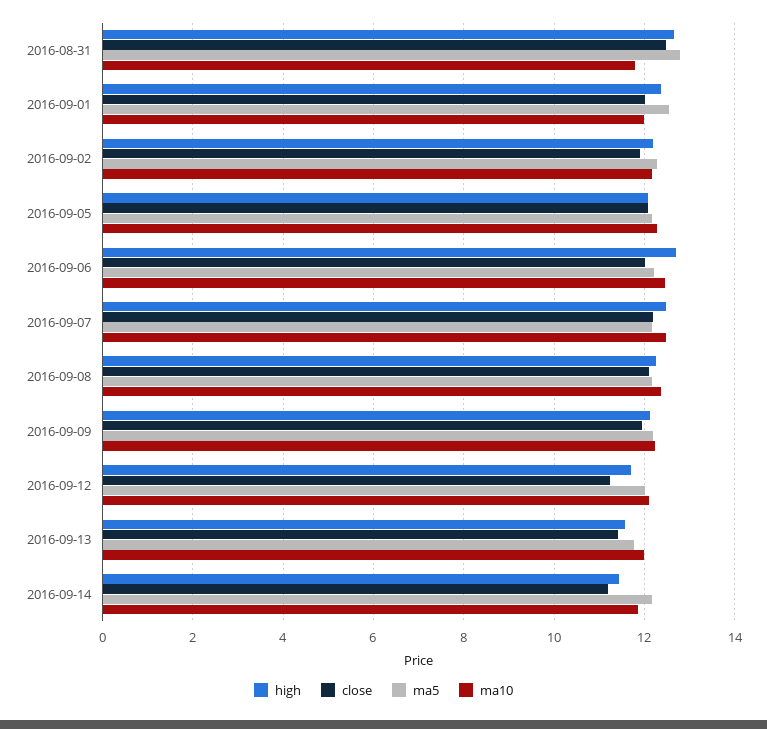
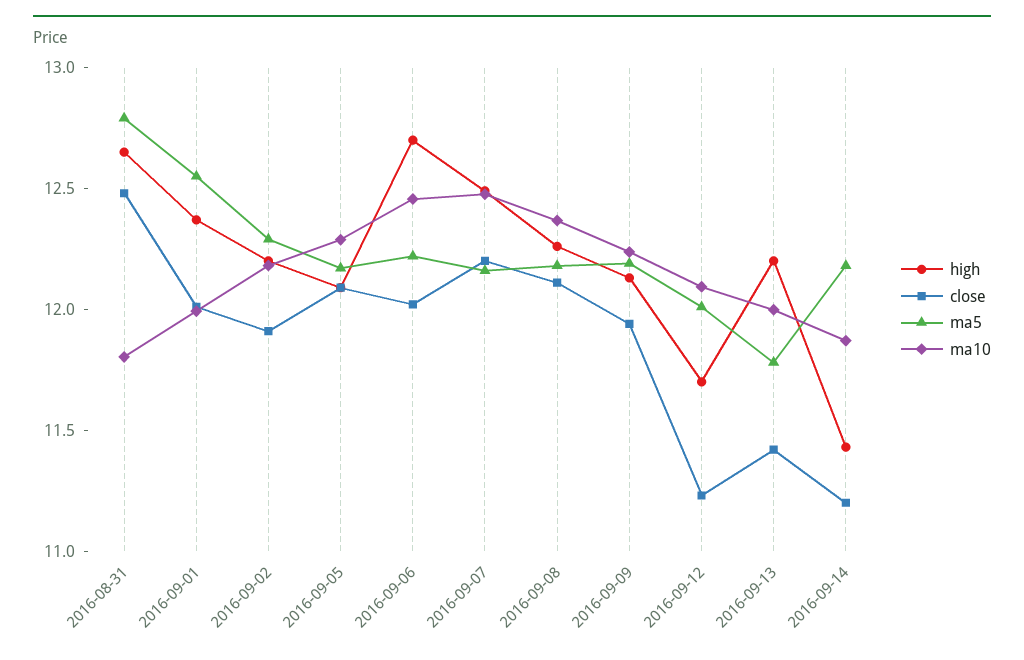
  {
    "high": {
      "2016-08-31": 12.7,
      "2016-09-01": 12.4,
      "2016-09-02": 12.2,
      "2016-09-05": 12.1,
      "2016-09-06": 12.7,
      "2016-09-07": 12.5,
      "2016-09-08": 12.3,
      "2016-09-09": 12.1,
      "2016-09-12": 11.7,
-     "2016-09-13": 11.6,
+     "2016-09-13": 12.2,
      "2016-09-14": 11.4
    },
    "close": {
      "2016-08-31": 12.5,
      "2016-09-01": 12,
      "2016-09-02": 11.9,
      "2016-09-05": 12.1,
      "2016-09-06": 12,
      "2016-09-07": 12.2,
      "2016-09-08": 12.1,
      "2016-09-09": 11.9,
      "2016-09-12": 11.2,
      "2016-09-13": 11.4,
      "2016-09-14": 11.2
    },
    "ma5": {
      "2016-08-31": 12.8,
      "2016-09-01": 12.6,
      "2016-09-02": 12.3,
      "2016-09-05": 12.2,
      "2016-09-06": 12.2,
      "2016-09-07": 12.2,
      "2016-09-08": 12.2,
      "2016-09-09": 12.2,
      "2016-09-12": 12,
      "2016-09-13": 11.8,
      "2016-09-14": 12.2
    },
    "ma10": {
      "2016-08-31": 11.8,
      "2016-09-01": 12,
      "2016-09-02": 12.2,
      "2016-09-05": 12.3,
      "2016-09-06": 12.5,
      "2016-09-07": 12.5,
      "2016-09-08": 12.4,
      "2016-09-09": 12.2,
      "2016-09-12": 12.1,
      "2016-09-13": 12,
      "2016-09-14": 11.9
    }
  }

